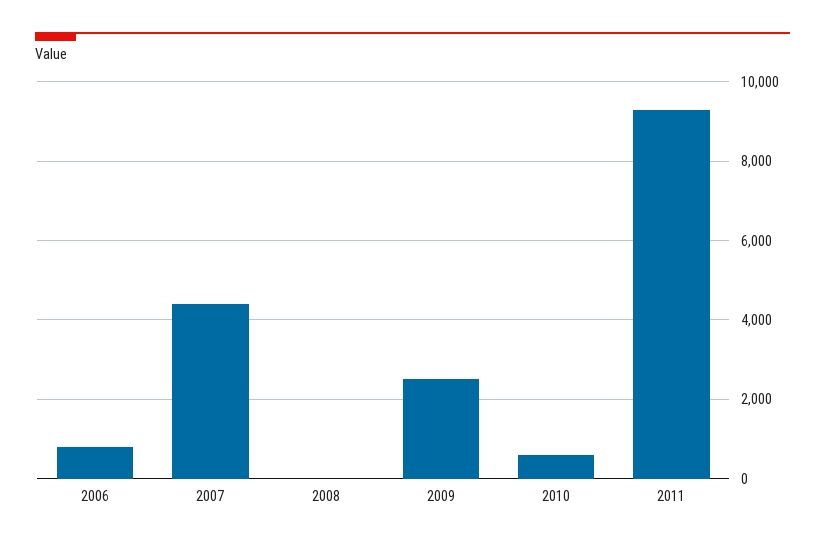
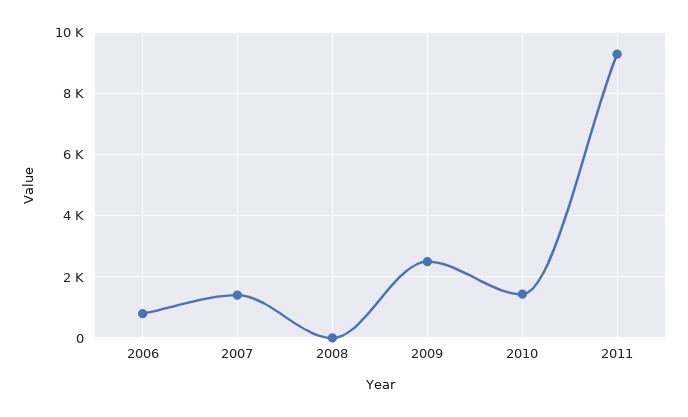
  {
    "2006": 800,
-   "2007": 4400,
+   "2007": 1400,
    "2008": 0,
    "2009": 2600,
-   "2010": 600,
+   "2010": 1400,
    "2011": 9200
  }

